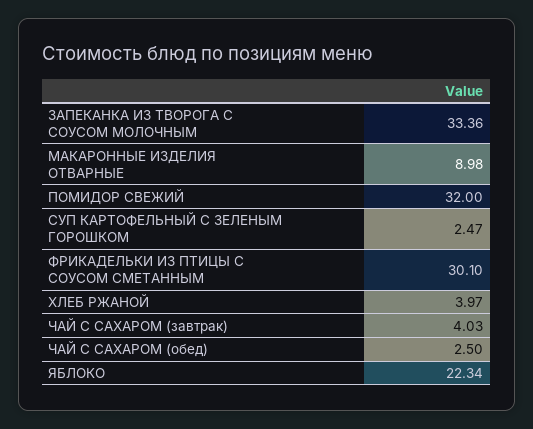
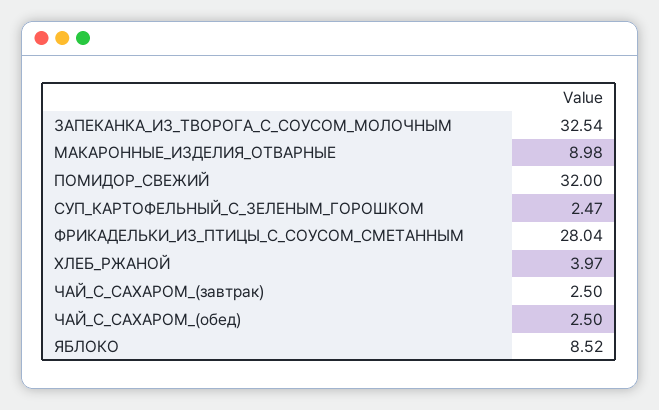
  {
-   "ЗАПЕКАНКА ИЗ ТВОРОГА С СОУСОМ МОЛОЧНЫМ": 33.36,
+   "ЗАПЕКАНКА ИЗ ТВОРОГА С СОУСОМ МОЛОЧНЫМ": 32.54,
    "МАКАРОННЫЕ ИЗДЕЛИЯ ОТВАРНЫЕ": 8.98,
    "ПОМИДОР СВЕЖИЙ": 32,
    "СУП КАРТОФЕЛЬНЫЙ С ЗЕЛЕНЫМ ГОРОШКОМ": 2.47,
-   "ФРИКАДЕЛЬКИ ИЗ ПТИЦЫ С СОУСОМ СМЕТАННЫМ": 30.1,
+   "ФРИКАДЕЛЬКИ ИЗ ПТИЦЫ С СОУСОМ СМЕТАННЫМ": 28.04,
    "ХЛЕБ РЖАНОЙ": 3.97,
-   "ЧАЙ С САХАРОМ (завтрак)": 4.03,
+   "ЧАЙ С САХАРОМ (завтрак)": 2.5,
    "ЧАЙ С САХАРОМ (обед)": 2.5,
-   "ЯБЛОКО": 22.34
+   "ЯБЛОКО": 8.52
  }

